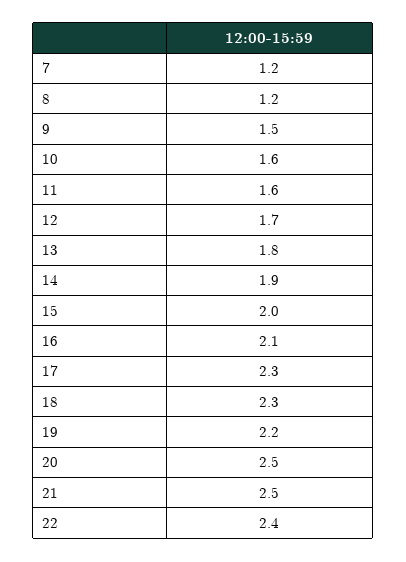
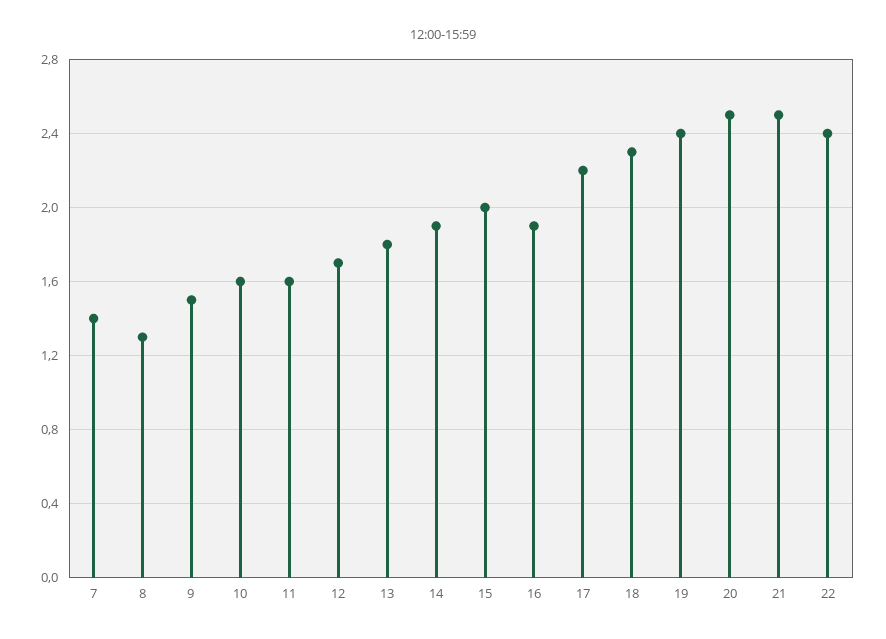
  {
-   "7": 1.2,
+   "7": 1.4,
-   "8": 1.2,
+   "8": 1.3,
    "9": 1.5,
    "10": 1.6,
    "11": 1.6,
    "12": 1.7,
    "13": 1.8,
    "14": 1.9,
    "15": 2,
-   "16": 2.1,
+   "16": 1.9,
-   "17": 2.3,
+   "17": 2.2,
    "18": 2.3,
-   "19": 2.2,
+   "19": 2.4,
    "20": 2.5,
    "21": 2.5,
    "22": 2.4
  }

